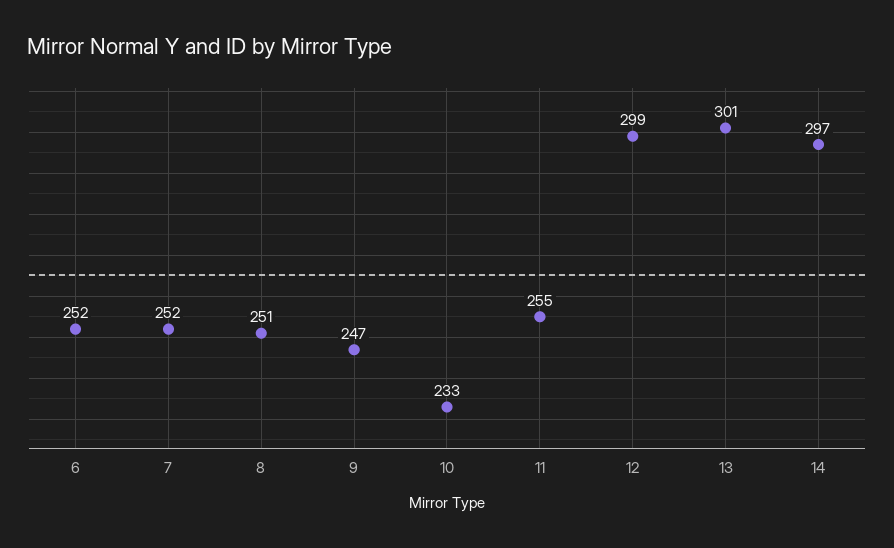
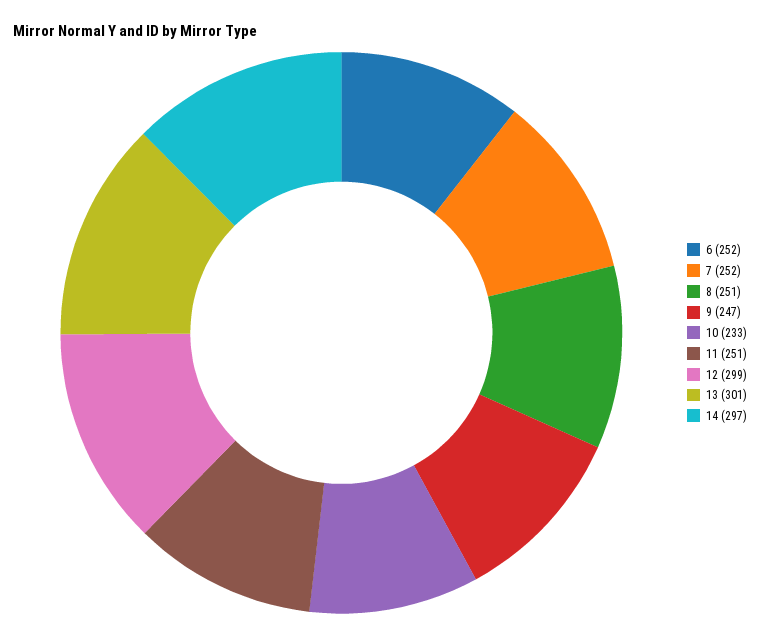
  {
    "6": 252,
    "7": 252,
    "8": 251,
    "9": 247,
    "10": 233,
-   "11": 255,
+   "11": 251,
    "12": 299,
    "13": 301,
    "14": 297
  }

